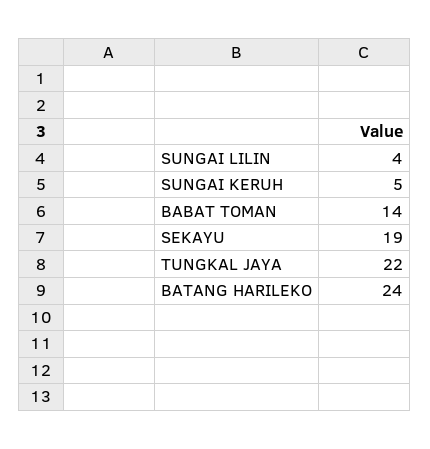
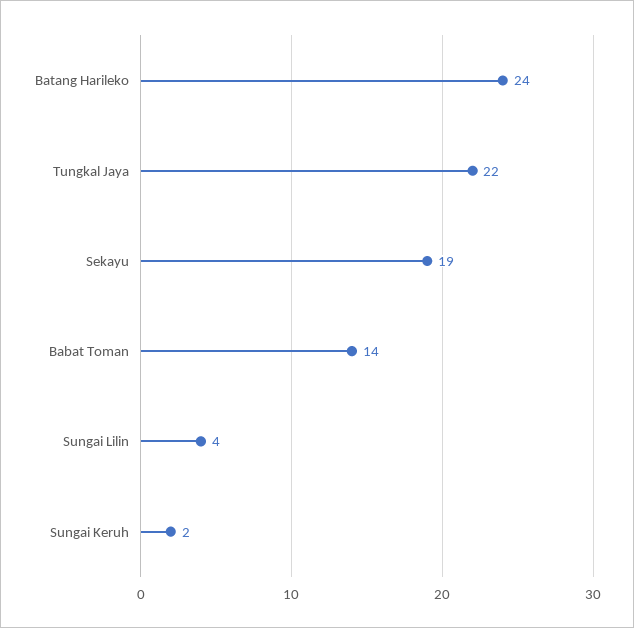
  {
    "SUNGAI LILIN": 4,
-   "SUNGAI KERUH": 5,
+   "SUNGAI KERUH": 2,
    "BABAT TOMAN": 14,
    "SEKAYU": 19,
    "TUNGKAL JAYA": 22,
    "BATANG HARILEKO": 24
  }

